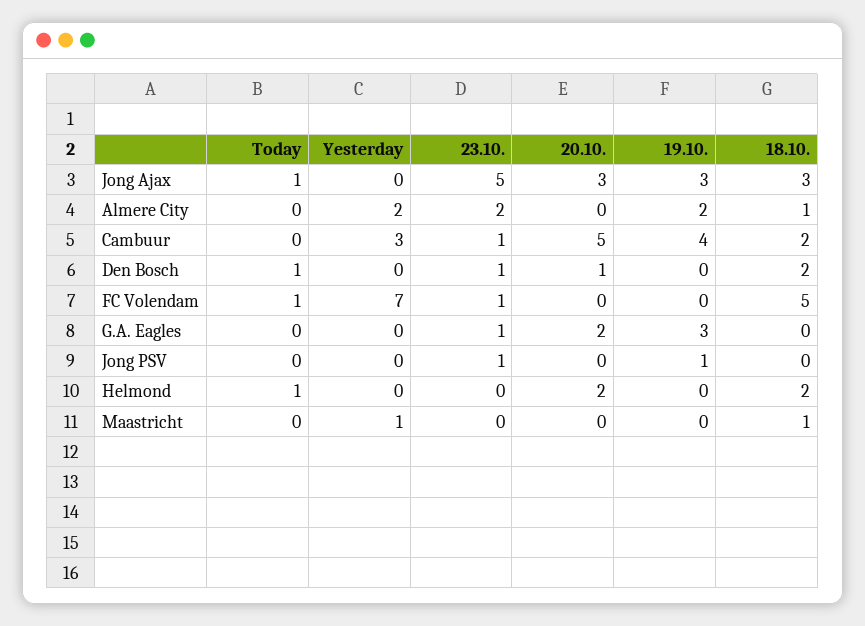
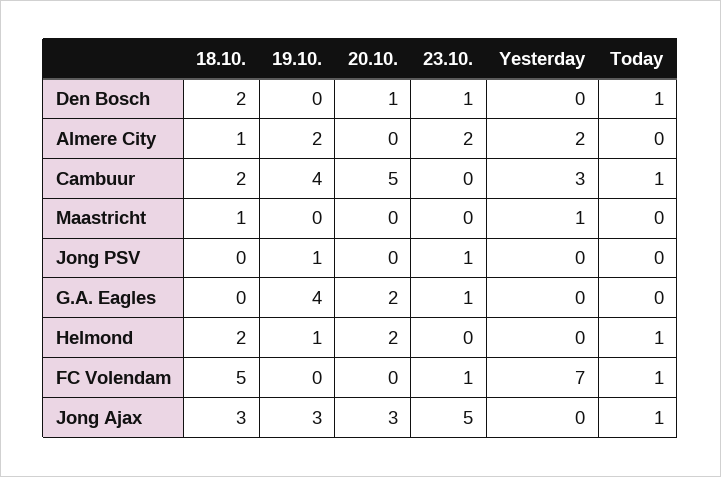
  {
    "Today": {
      "Jong Ajax": 1,
      "Almere City": 0,
-     "Cambuur": 0,
+     "Cambuur": 1,
      "Den Bosch": 1,
      "FC Volendam": 1,
      "G.A. Eagles": 0,
      "Jong PSV": 0,
      "Helmond": 1,
      "Maastricht": 0
    },
    "Yesterday": {
      "Jong Ajax": 0,
      "Almere City": 2,
      "Cambuur": 3,
      "Den Bosch": 0,
      "FC Volendam": 7,
      "G.A. Eagles": 0,
      "Jong PSV": 0,
      "Helmond": 0,
      "Maastricht": 1
    },
    "23.10.": {
      "Jong Ajax": 5,
      "Almere City": 2,
-     "Cambuur": 1,
+     "Cambuur": 0,
      "Den Bosch": 1,
      "FC Volendam": 1,
      "G.A. Eagles": 1,
      "Jong PSV": 1,
      "Helmond": 0,
      "Maastricht": 0
    },
    "20.10.": {
      "Jong Ajax": 3,
      "Almere City": 0,
      "Cambuur": 5,
      "Den Bosch": 1,
      "FC Volendam": 0,
      "G.A. Eagles": 2,
      "Jong PSV": 0,
      "Helmond": 2,
      "Maastricht": 0
    },
    "19.10.": {
      "Jong Ajax": 3,
      "Almere City": 2,
      "Cambuur": 4,
      "Den Bosch": 0,
      "FC Volendam": 0,
-     "G.A. Eagles": 3,
+     "G.A. Eagles": 4,
      "Jong PSV": 1,
-     "Helmond": 0,
+     "Helmond": 1,
      "Maastricht": 0
    },
    "18.10.": {
      "Jong Ajax": 3,
      "Almere City": 1,
      "Cambuur": 2,
      "Den Bosch": 2,
      "FC Volendam": 5,
      "G.A. Eagles": 0,
      "Jong PSV": 0,
      "Helmond": 2,
      "Maastricht": 1
    }
  }

